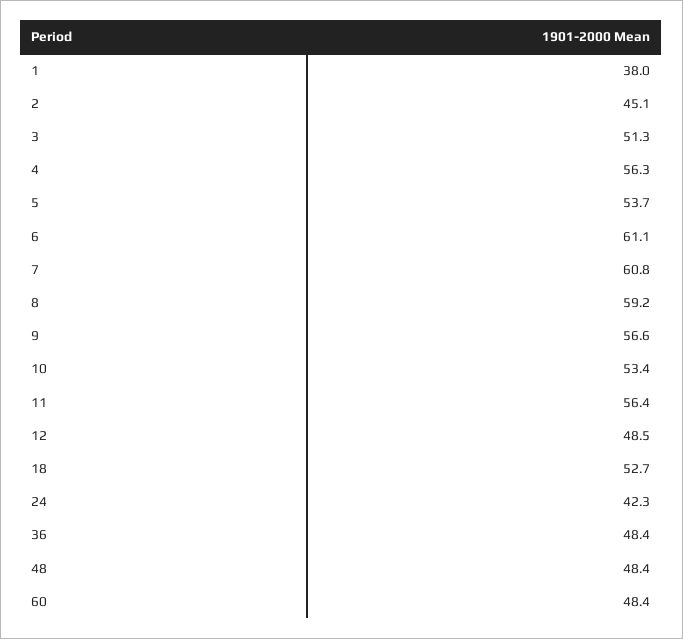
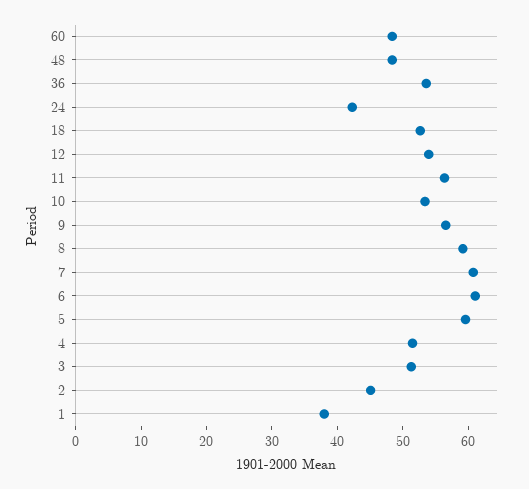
  {
    "1": 38,
    "2": 45.1,
    "3": 51.3,
-   "4": 56.3,
+   "4": 52,
-   "5": 53.7,
+   "5": 60,
    "6": 61.1,
    "7": 60.8,
    "8": 59.2,
    "9": 56.6,
    "10": 53.4,
    "11": 56.4,
-   "12": 48.5,
+   "12": 54,
    "18": 52.7,
    "24": 42.3,
-   "36": 48.4,
+   "36": 54,
    "48": 48.4,
    "60": 48.4
  }

